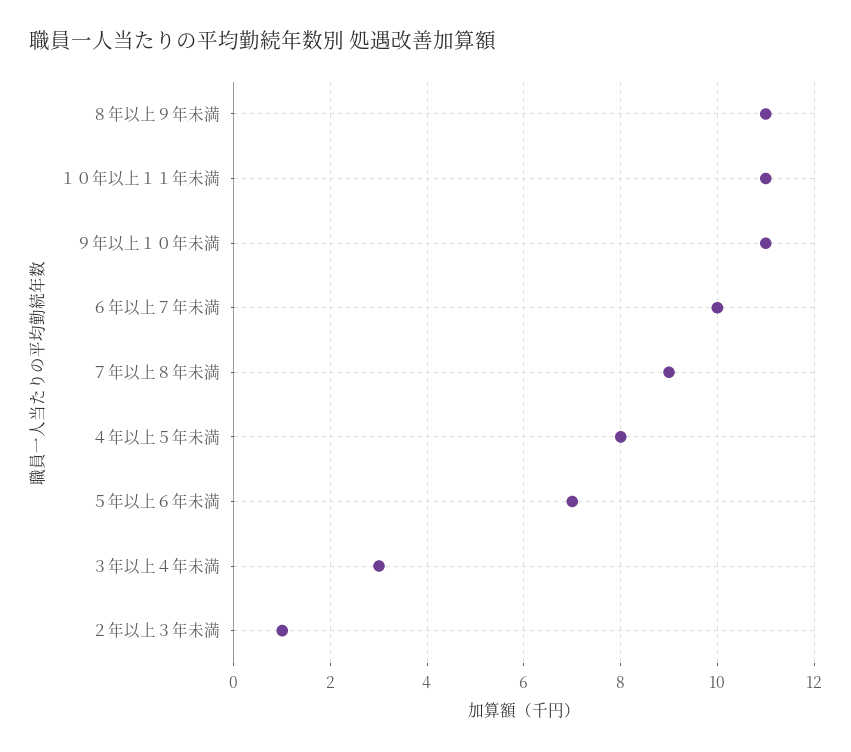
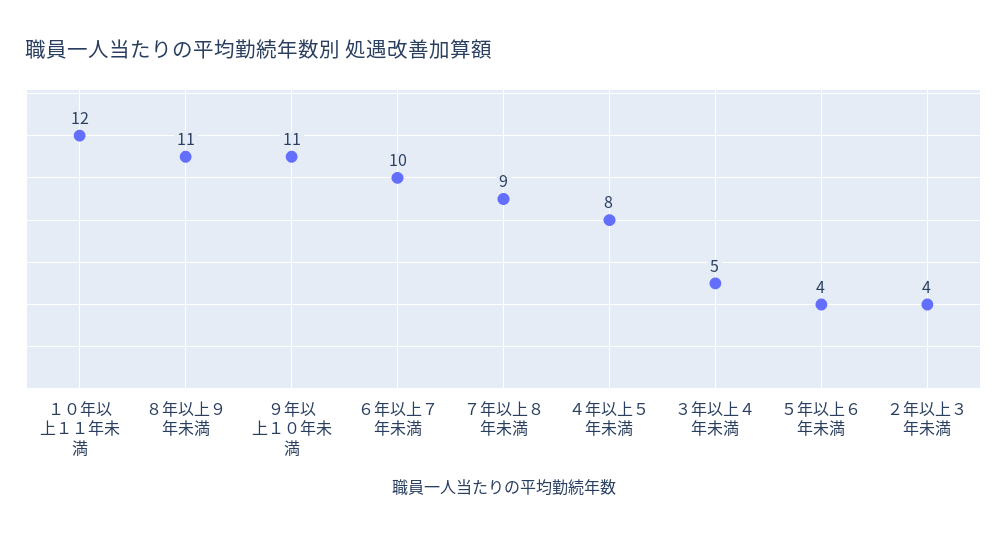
  {
    "８年以上９年未満": 11,
-   "１０年以上１１年未満": 11,
+   "１０年以上１１年未満": 12,
    "９年以上１０年未満": 11,
    "６年以上７年未満": 10,
    "７年以上８年未満": 9,
    "４年以上５年未満": 8,
-   "５年以上６年未満": 7,
+   "５年以上６年未満": 4,
-   "３年以上４年未満": 3,
+   "３年以上４年未満": 5,
-   "２年以上３年未満": 1
+   "２年以上３年未満": 4
  }

